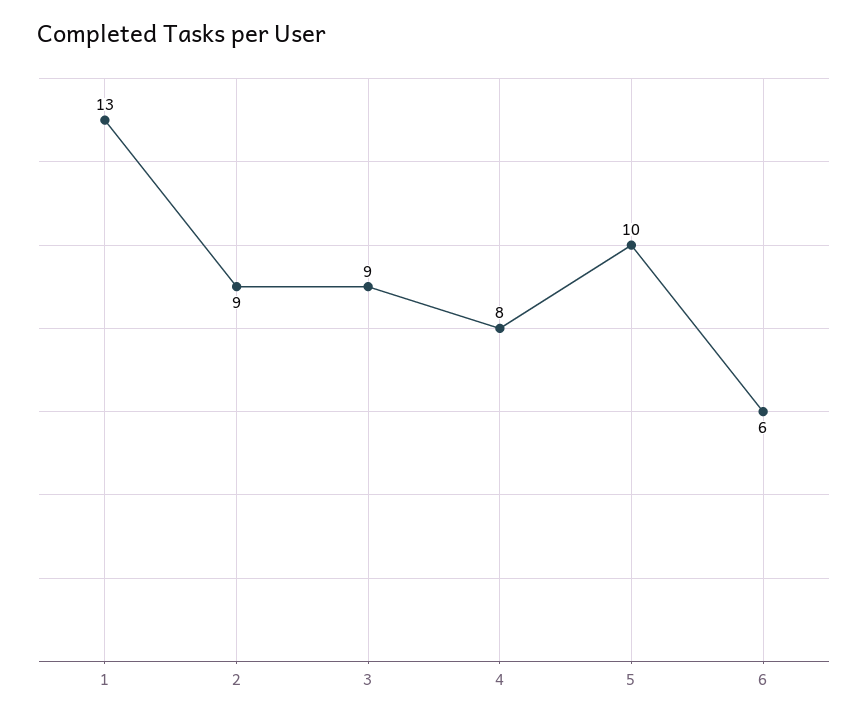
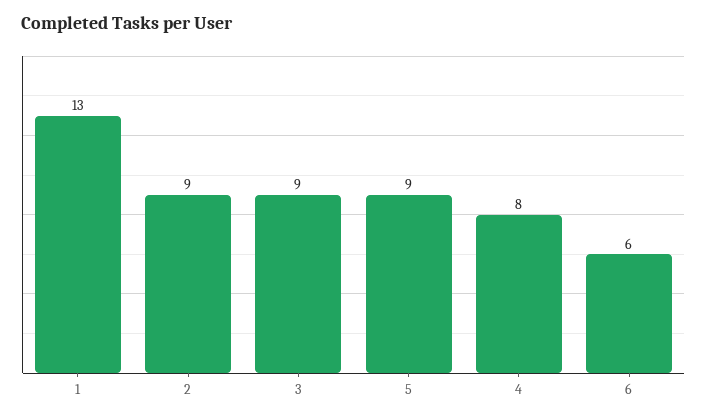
  {
    "1": 13,
    "2": 9,
    "3": 9,
    "4": 8,
-   "5": 10,
+   "5": 9,
    "6": 6
  }

